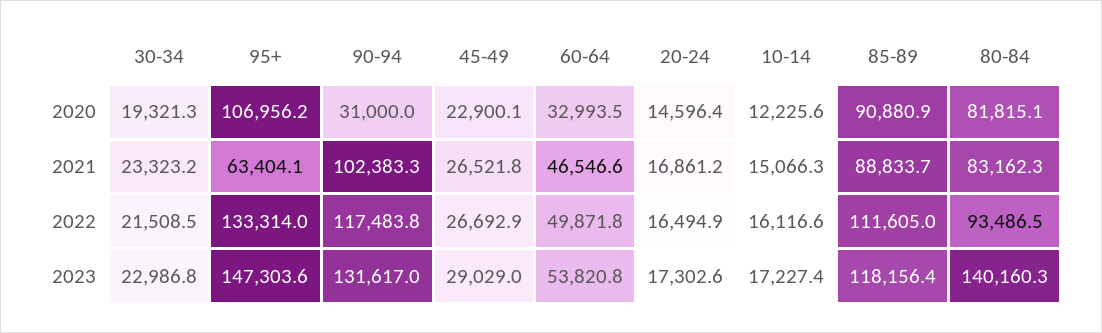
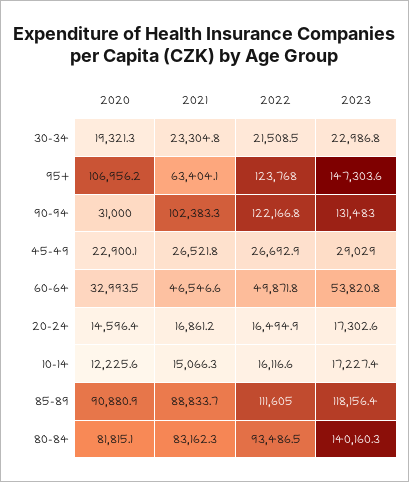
  {
    "30-34": {
      "2020": 19321.3,
-     "2021": 23323.2,
+     "2021": 23304.8,
      "2022": 21508.5,
      "2023": 22986.8
    },
    "95+": {
      "2020": 106956.2,
      "2021": 63404.1,
-     "2022": 133314,
+     "2022": 123768,
      "2023": 147303.6
    },
    "90-94": {
      "2020": 31000,
      "2021": 102383.3,
-     "2022": 117483.8,
+     "2022": 122166.8,
-     "2023": 131617
+     "2023": 131483
    },
    "45-49": {
      "2020": 22900.1,
      "2021": 26521.8,
      "2022": 26692.9,
      "2023": 29029
    },
    "60-64": {
      "2020": 32993.5,
      "2021": 46546.6,
      "2022": 49871.8,
      "2023": 53820.8
    },
    "20-24": {
      "2020": 14596.4,
      "2021": 16861.2,
      "2022": 16494.9,
      "2023": 17302.6
    },
    "10-14": {
      "2020": 12225.6,
      "2021": 15066.3,
      "2022": 16116.6,
      "2023": 17227.4
    },
    "85-89": {
      "2020": 90880.9,
      "2021": 88833.7,
      "2022": 111605,
      "2023": 118156.4
    },
    "80-84": {
      "2020": 81815.1,
      "2021": 83162.3,
      "2022": 93486.5,
      "2023": 140160.3
    }
  }

